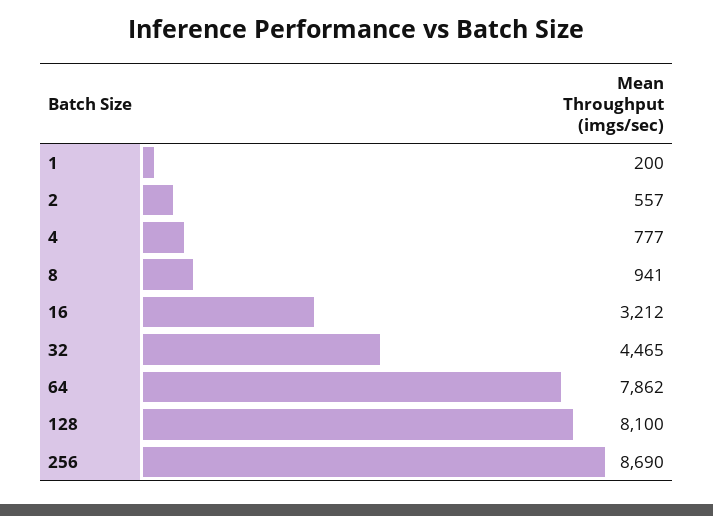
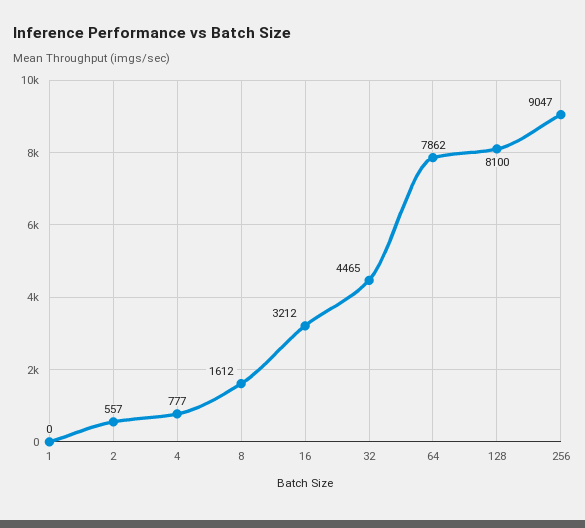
  {
-   "1": 200,
+   "1": 0,
    "2": 557,
    "4": 777,
-   "8": 941,
+   "8": 1612,
    "16": 3212,
    "32": 4465,
    "64": 7862,
    "128": 8100,
-   "256": 8690
+   "256": 9047
  }

